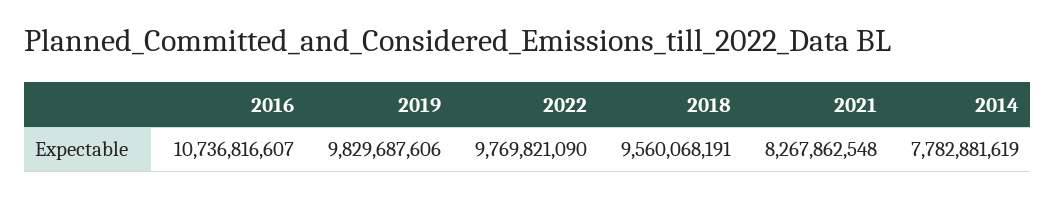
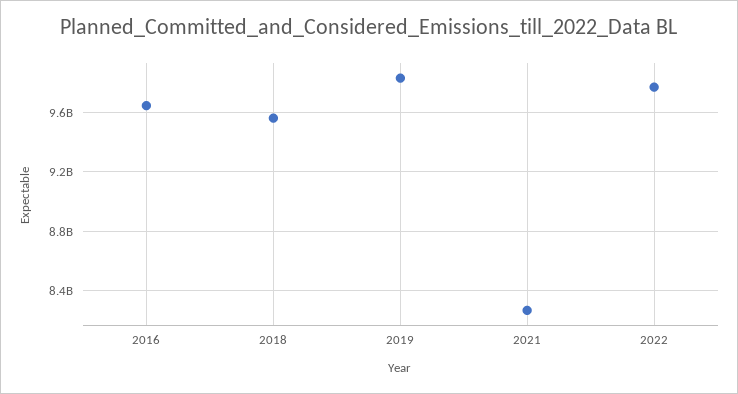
  {
-   "2016": 10736816607,
+   "2016": 9650000000,
    "2019": 9829687606,
    "2022": 9769821090,
    "2018": 9560068191,
-   "2021": 8267862548,
+   "2021": 8267862548
-   "2014": 7782881619
  }

